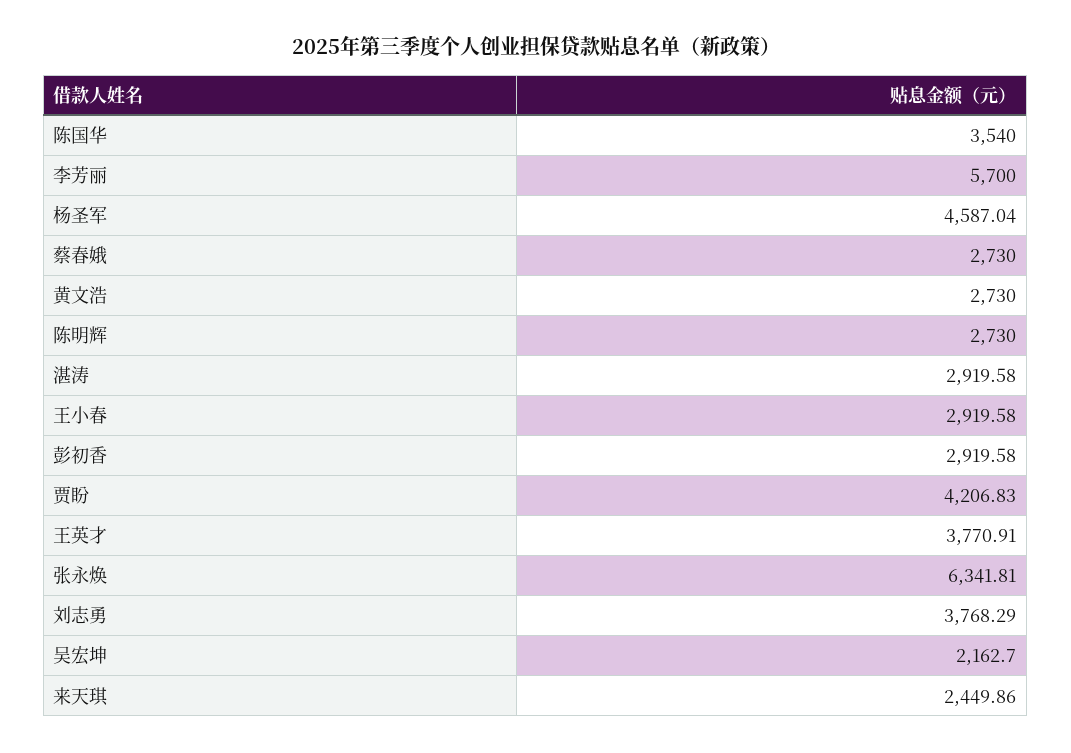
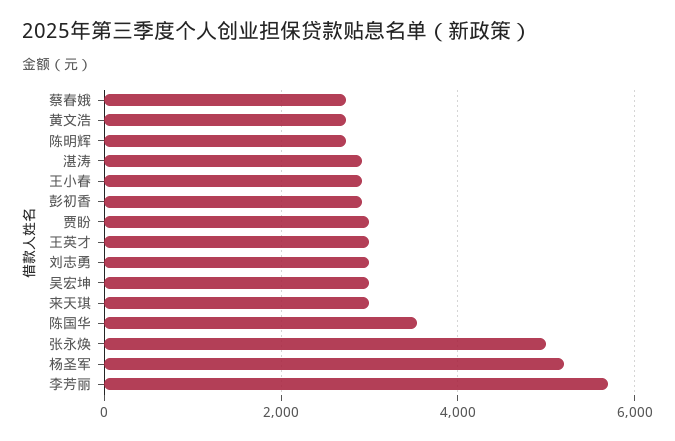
  {
    "陈国华": 3540,
    "李芳丽": 5700,
-   "杨圣军": 4587.04,
+   "杨圣军": 5200,
    "蔡春娥": 2730,
    "黄文浩": 2730,
    "陈明辉": 2730,
    "湛涛": 2919.58,
    "王小春": 2919.58,
    "彭初香": 2919.58,
-   "贾盼": 4206.83,
+   "贾盼": 3000,
-   "王英才": 3770.91,
+   "王英才": 3000,
-   "张永焕": 6341.81,
+   "张永焕": 5000,
-   "刘志勇": 3768.29,
+   "刘志勇": 3000,
-   "吴宏坤": 2162.7,
+   "吴宏坤": 3000,
-   "来天琪": 2449.86
+   "来天琪": 3000
  }

